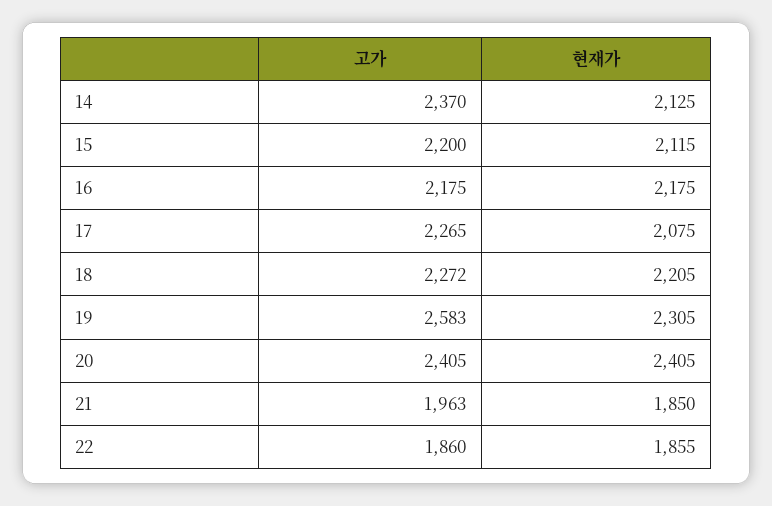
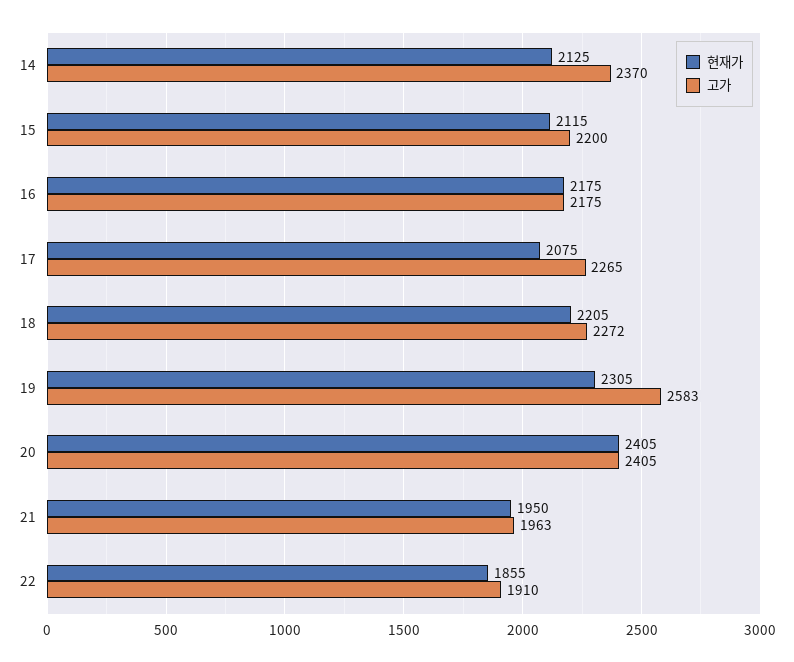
  {
    "고가": {
      "14": 2370,
      "15": 2200,
      "16": 2175,
      "17": 2265,
      "18": 2272,
      "19": 2583,
      "20": 2405,
      "21": 1963,
-     "22": 1860
+     "22": 1910
    },
    "현재가": {
      "14": 2125,
      "15": 2115,
      "16": 2175,
      "17": 2075,
      "18": 2205,
      "19": 2305,
      "20": 2405,
-     "21": 1850,
+     "21": 1950,
      "22": 1855
    }
  }

